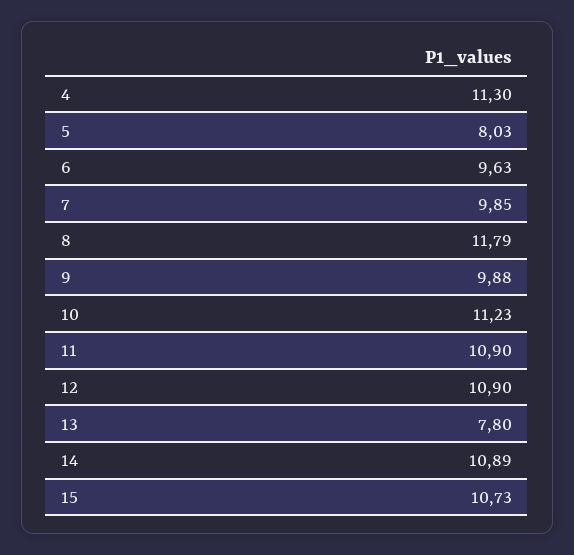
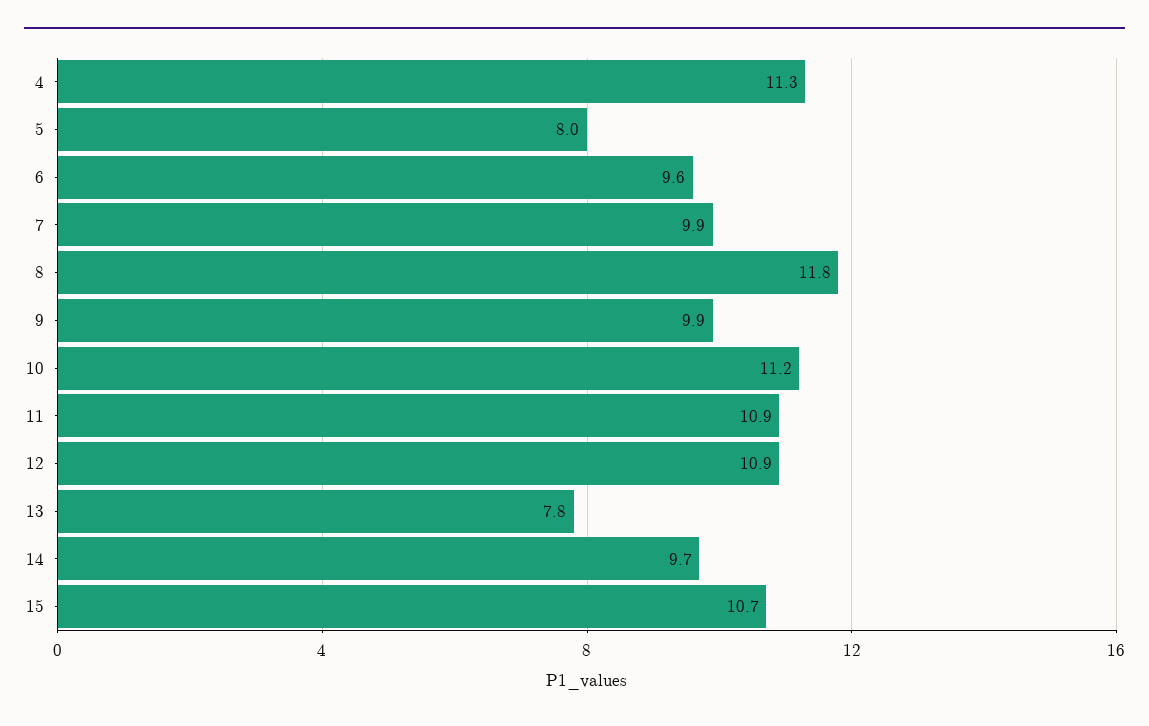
  {
    "4": 11.3,
    "5": 8.03,
    "6": 9.63,
    "7": 9.85,
    "8": 11.79,
    "9": 9.88,
    "10": 11.23,
    "11": 10.9,
    "12": 10.9,
    "13": 7.8,
-   "14": 10.89,
+   "14": 9.7,
    "15": 10.73
  }

